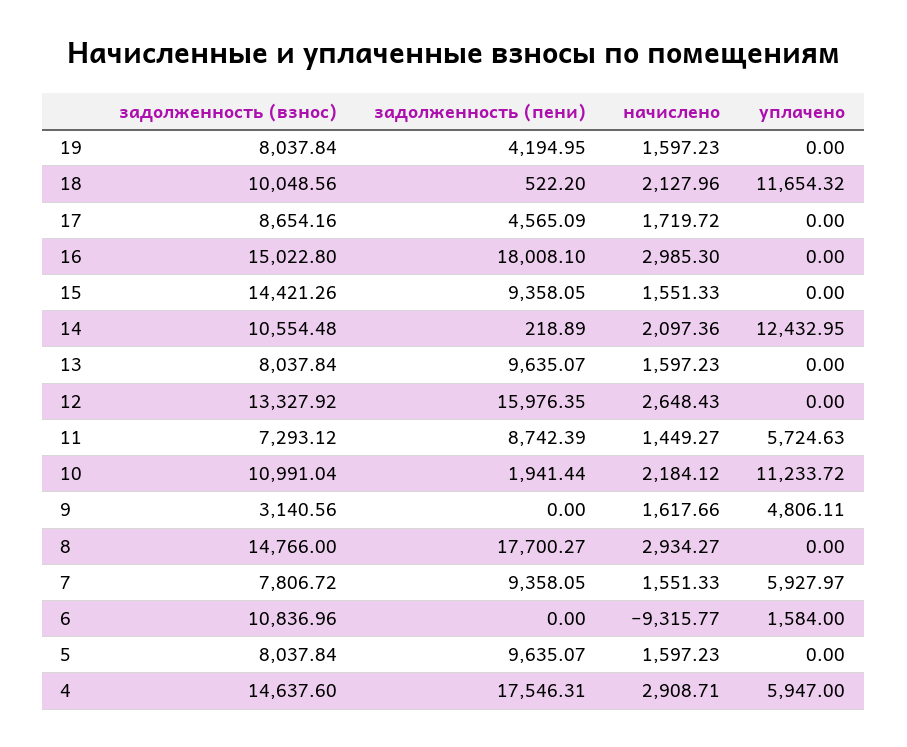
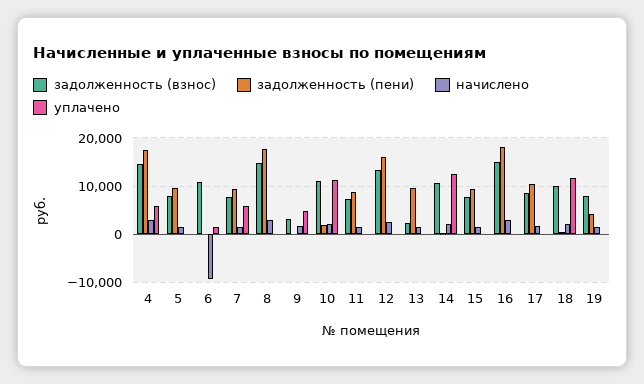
  {
    "задолженность (взнос)": {
      "19": 8037.84,
      "18": 10048.56,
      "17": 8654.16,
      "16": 15022.8,
-     "15": 14421.26,
+     "15": 8000,
      "14": 10554.48,
-     "13": 8037.84,
+     "13": 2000,
      "12": 13327.92,
      "11": 7293.12,
      "10": 10991.04,
      "9": 3140.56,
      "8": 14766,
      "7": 7806.72,
      "6": 10836.96,
      "5": 8037.84,
      "4": 14637.6
    },
    "задолженность (пени)": {
      "19": 4194.95,
      "18": 522.2,
-     "17": 4565.09,
+     "17": 10000,
      "16": 18008.1,
      "15": 9358.05,
      "14": 218.89,
      "13": 9635.07,
      "12": 15976.35,
      "11": 8742.39,
      "10": 1941.44,
      "9": 0,
      "8": 17700.27,
      "7": 9358.05,
      "6": 0,
      "5": 9635.07,
      "4": 17546.31
    },
    "начислено": {
      "19": 1597.23,
      "18": 2127.96,
      "17": 1719.72,
      "16": 2985.3,
      "15": 1551.33,
      "14": 2097.36,
      "13": 1597.23,
      "12": 2648.43,
      "11": 1449.27,
      "10": 2184.12,
      "9": 1617.66,
      "8": 2934.27,
      "7": 1551.33,
      "6": -9315.77,
      "5": 1597.23,
      "4": 2908.71
    },
    "уплачено": {
      "19": 0,
      "18": 11654.32,
      "17": 0,
      "16": 0,
      "15": 0,
      "14": 12432.95,
      "13": 0,
      "12": 0,
-     "11": 5724.63,
+     "11": 0,
      "10": 11233.72,
      "9": 4806.11,
      "8": 0,
      "7": 5927.97,
      "6": 1584,
      "5": 0,
      "4": 5947
    }
  }

